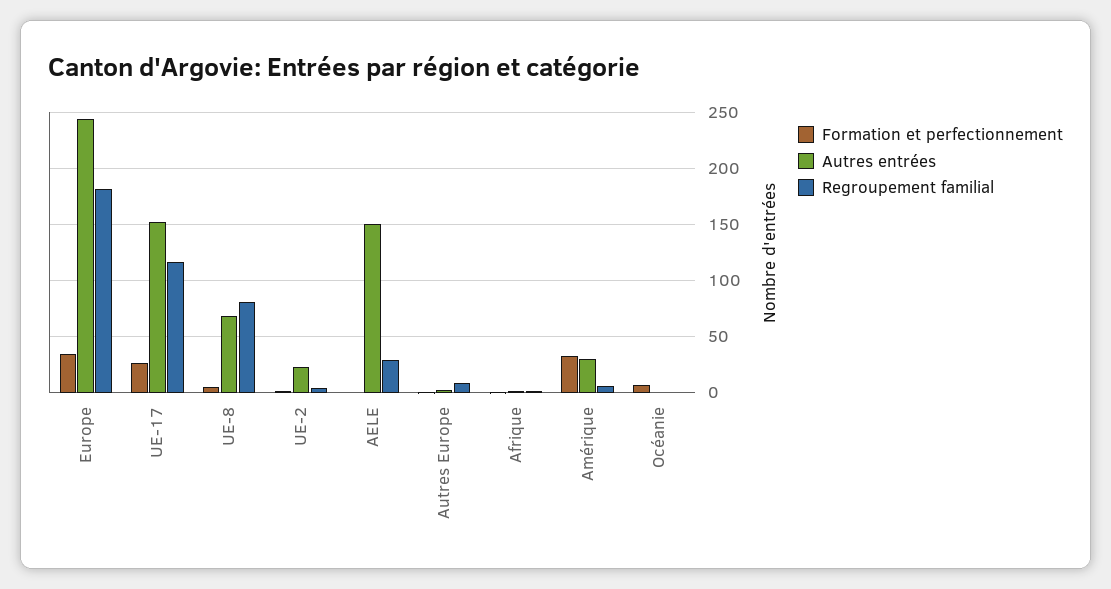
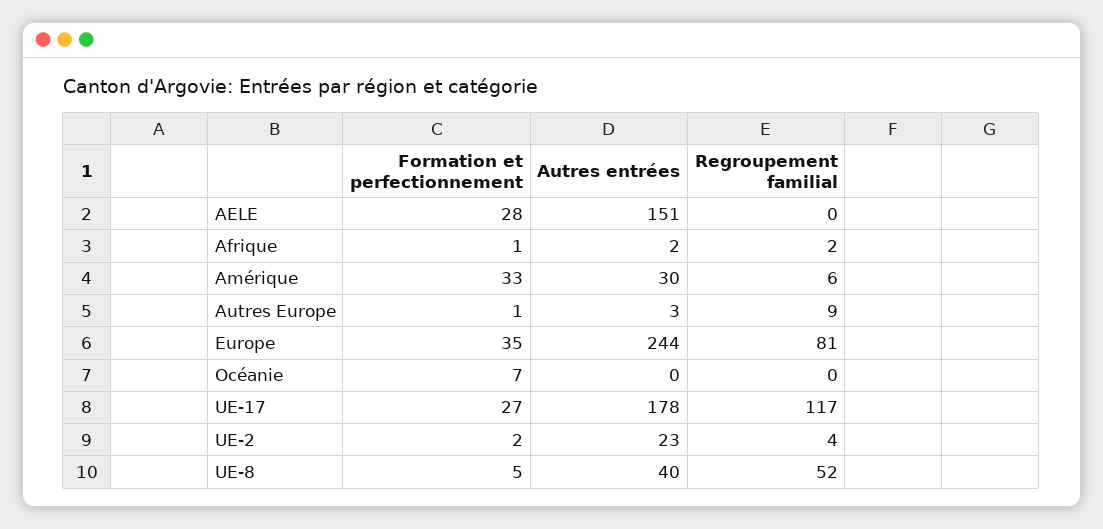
  {
    "Formation et perfectionnement": {
      "Europe": 35,
      "UE-17": 27,
      "UE-8": 5,
      "UE-2": 2,
-     "AELE": 0,
+     "AELE": 28,
      "Autres Europe": 1,
      "Afrique": 1,
      "Amérique": 33,
      "Océanie": 7
    },
    "Autres entrées": {
      "Europe": 244,
-     "UE-17": 150,
+     "UE-17": 178,
-     "UE-8": 70,
+     "UE-8": 40,
      "UE-2": 23,
      "AELE": 151,
      "Autres Europe": 3,
      "Afrique": 2,
      "Amérique": 30,
      "Océanie": 0
    },
    "Regroupement familial": {
-     "Europe": 180,
+     "Europe": 81,
      "UE-17": 117,
-     "UE-8": 80,
+     "UE-8": 52,
      "UE-2": 4,
-     "AELE": 30,
+     "AELE": 0,
      "Autres Europe": 9,
      "Afrique": 2,
      "Amérique": 6,
      "Océanie": 0
    }
  }

